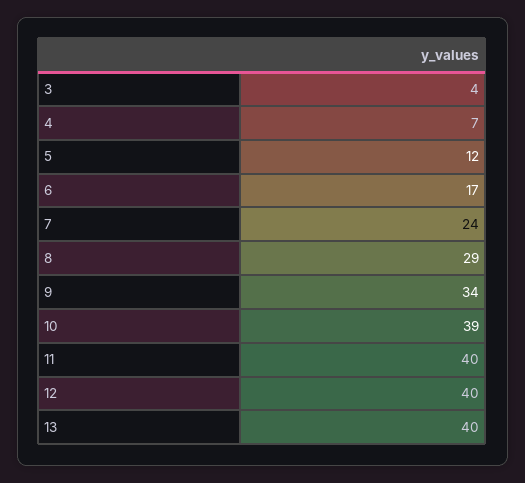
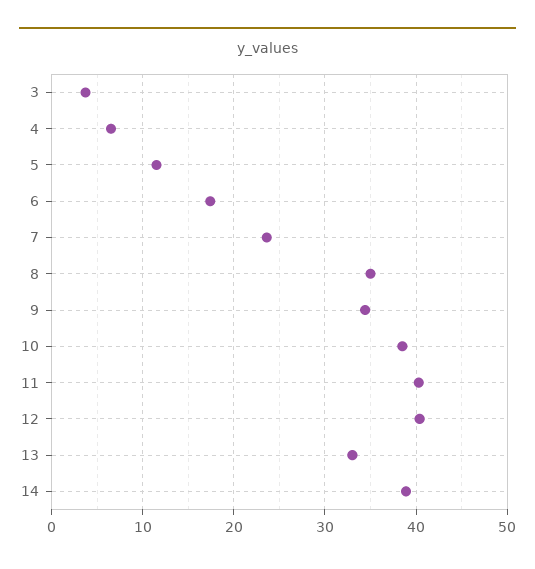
  {
    "3": 4,
    "4": 7,
    "5": 12,
    "6": 17,
    "7": 24,
-   "8": 29,
+   "8": 35,
    "9": 34,
    "10": 39,
    "11": 40,
    "12": 40,
-   "13": 40
+   "13": 33,
+   "14": 39
  }

